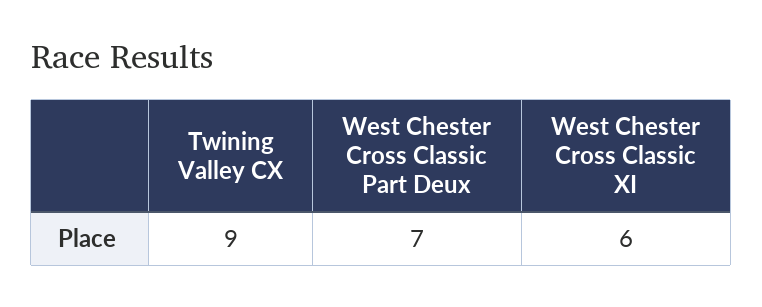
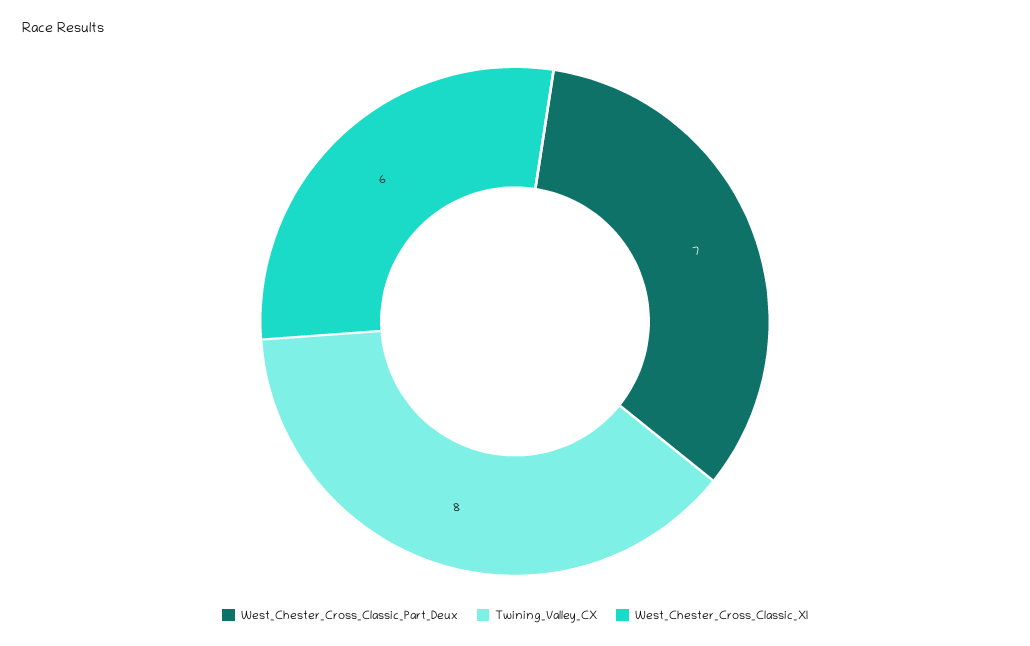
  {
-   "Twining Valley CX": 9,
+   "Twining Valley CX": 8,
    "West Chester Cross Classic Part Deux": 7,
    "West Chester Cross Classic XI": 6
  }

